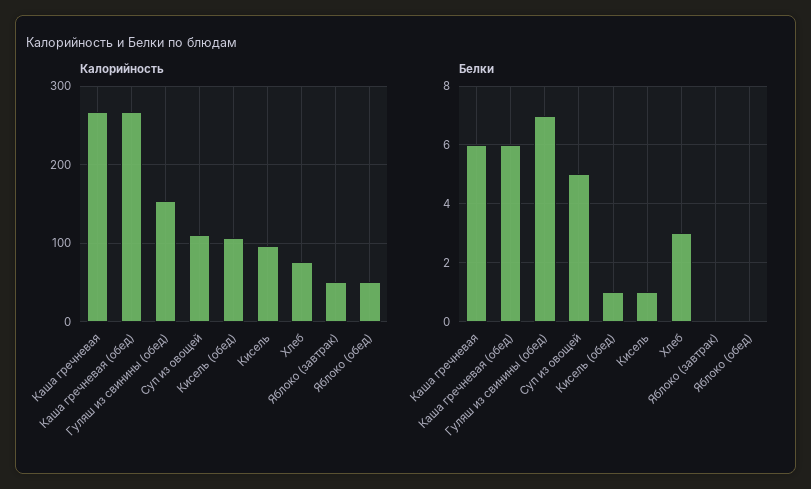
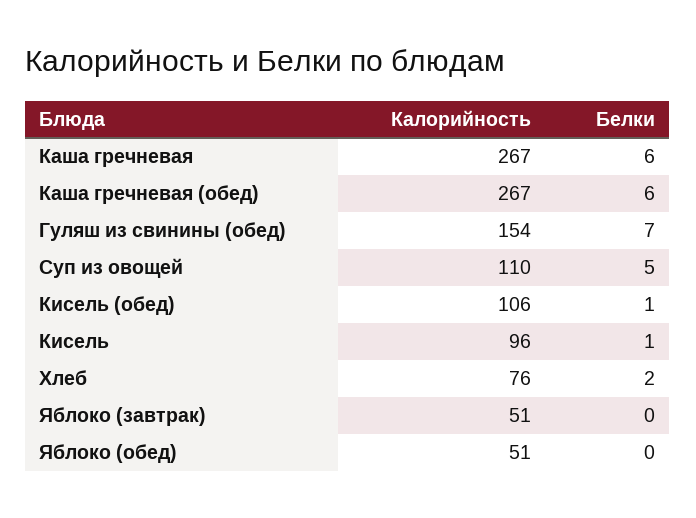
  {
    "Калорийность": {
      "Каша гречневая": 267,
      "Каша гречневая (обед)": 267,
      "Гуляш из свинины (обед)": 154,
      "Суп из овощей": 110,
      "Кисель (обед)": 106,
      "Кисель": 96,
      "Хлеб": 76,
      "Яблоко (завтрак)": 51,
      "Яблоко (обед)": 51
    },
    "Белки": {
      "Каша гречневая": 6,
      "Каша гречневая (обед)": 6,
      "Гуляш из свинины (обед)": 7,
      "Суп из овощей": 5,
      "Кисель (обед)": 1,
      "Кисель": 1,
-     "Хлеб": 3,
+     "Хлеб": 2,
      "Яблоко (завтрак)": 0,
      "Яблоко (обед)": 0
    }
  }

